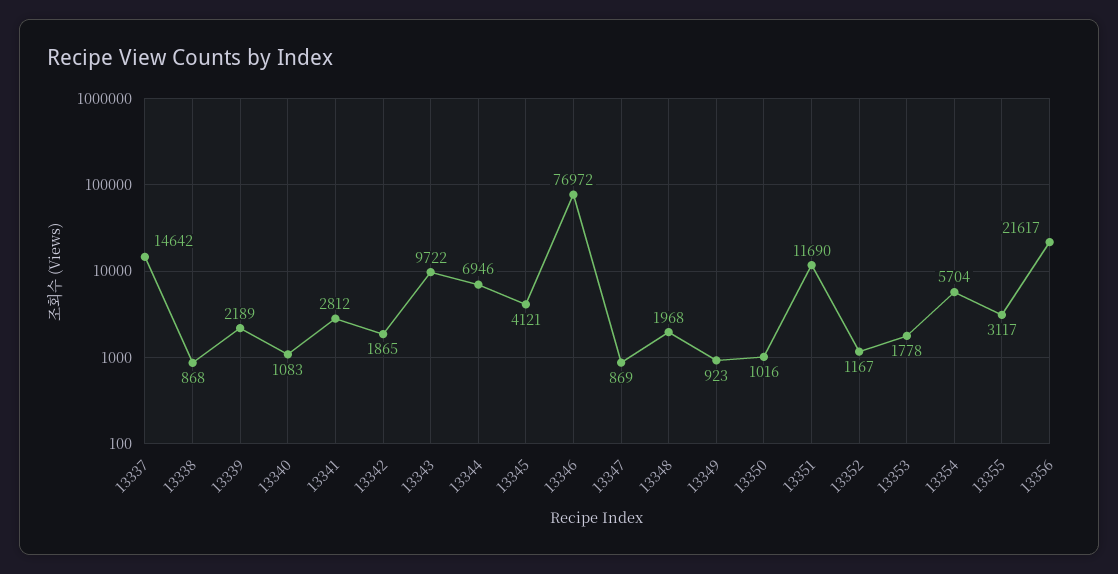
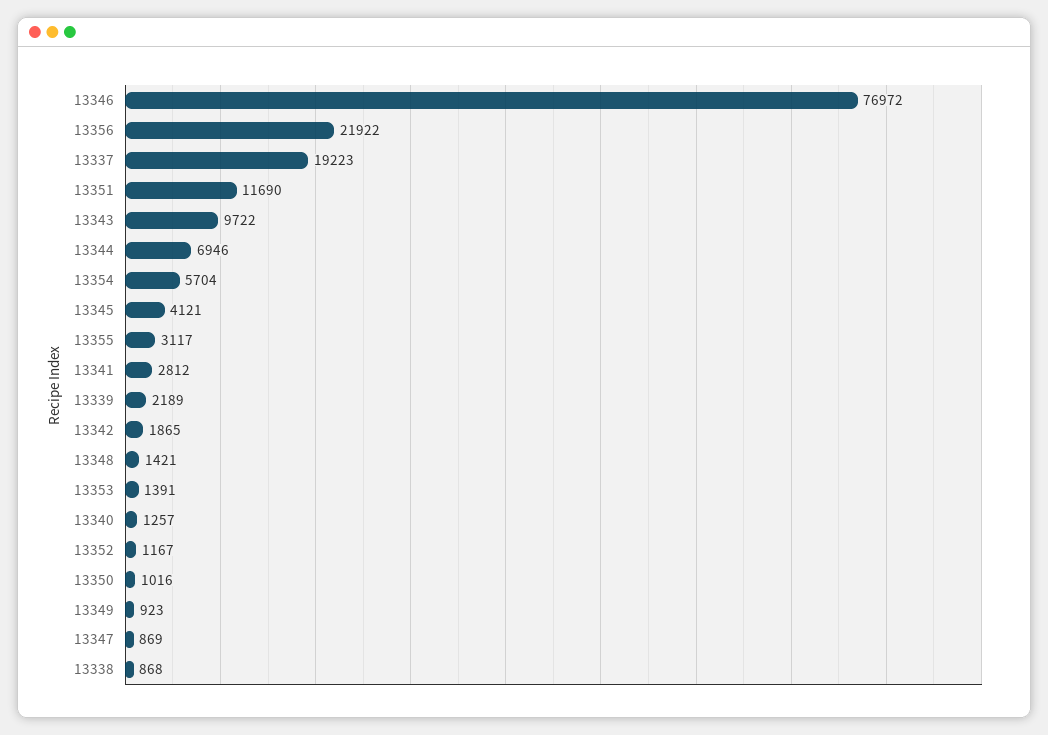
  {
-   "13337": 14642,
+   "13337": 19223,
    "13338": 868,
    "13339": 2189,
-   "13340": 1083,
+   "13340": 1257,
    "13341": 2812,
    "13342": 1865,
    "13343": 9722,
    "13344": 6946,
    "13345": 4121,
    "13346": 76972,
    "13347": 869,
-   "13348": 1968,
+   "13348": 1421,
    "13349": 923,
    "13350": 1016,
    "13351": 11690,
    "13352": 1167,
-   "13353": 1778,
+   "13353": 1391,
    "13354": 5704,
    "13355": 3117,
-   "13356": 21617
+   "13356": 21922
  }

